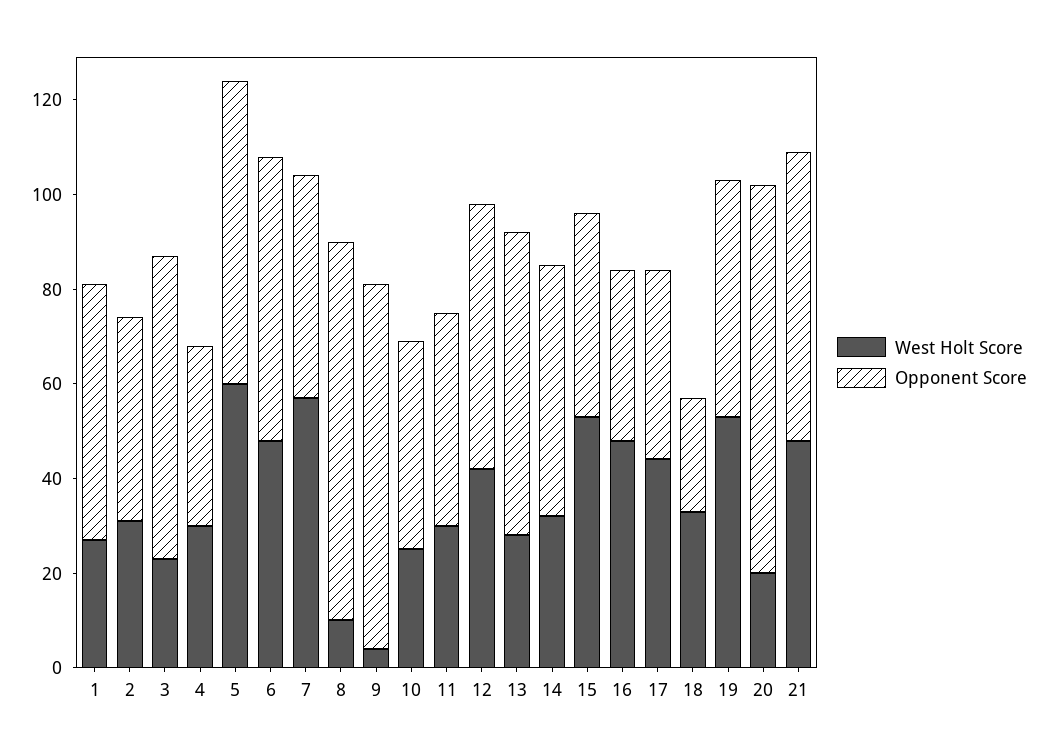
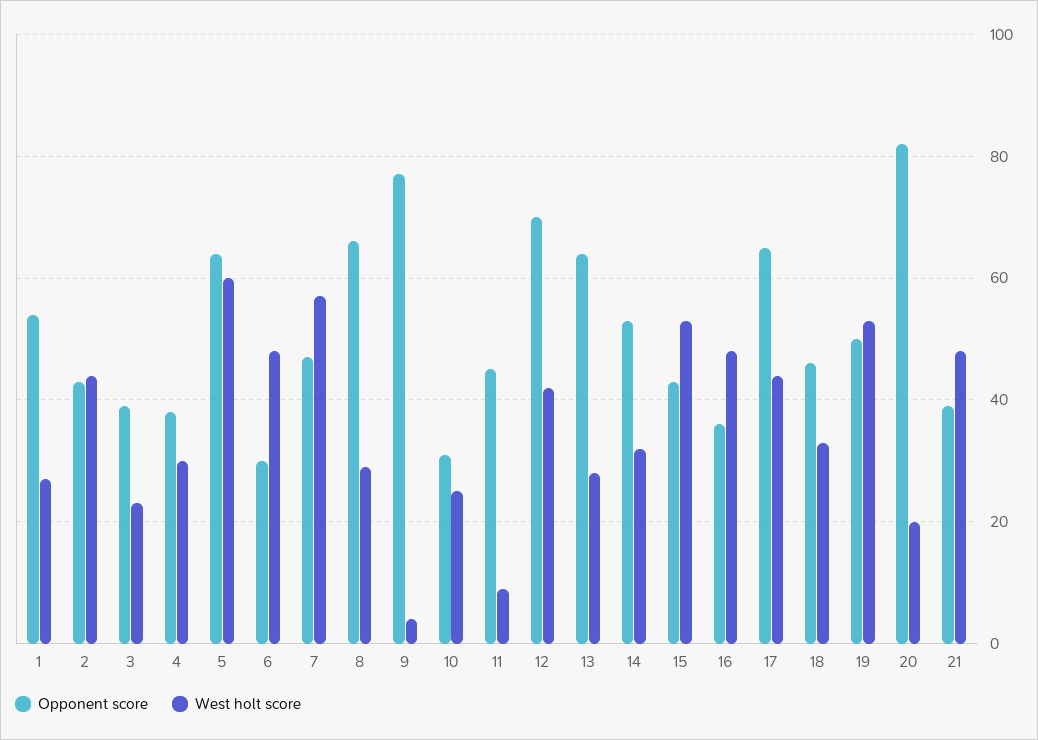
  {
    "West Holt Score": {
      "1": 25,
-     "2": 30,
+     "2": 45,
      "3": 25,
      "4": 30,
      "5": 60,
      "6": 50,
      "7": 55,
-     "8": 10,
+     "8": 30,
      "9": 5,
      "10": 25,
-     "11": 30,
+     "11": 10,
      "12": 40,
      "13": 30,
      "14": 30,
      "15": 55,
      "16": 50,
      "17": 45,
      "18": 35,
      "19": 55,
      "20": 20,
      "21": 50
    },
    "Opponent Score": {
      "1": 55,
      "2": 45,
-     "3": 65,
+     "3": 40,
      "4": 40,
      "5": 65,
-     "6": 60,
+     "6": 30,
      "7": 45,
-     "8": 80,
+     "8": 65,
      "9": 75,
-     "10": 45,
+     "10": 30,
      "11": 45,
-     "12": 55,
+     "12": 70,
      "13": 65,
      "14": 55,
      "15": 45,
      "16": 35,
-     "17": 40,
+     "17": 65,
-     "18": 25,
+     "18": 45,
      "19": 50,
      "20": 80,
-     "21": 60
+     "21": 40
    }
  }

